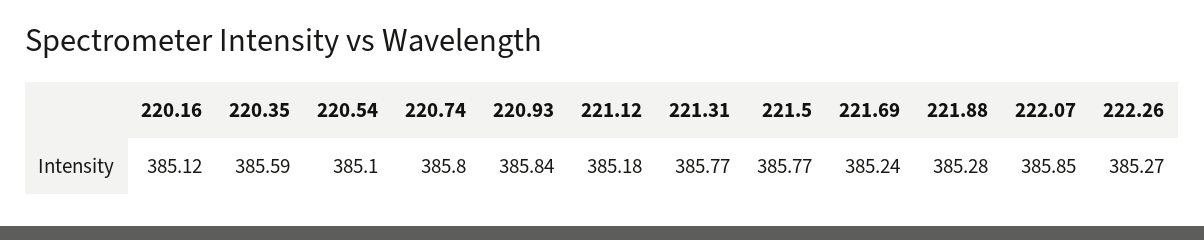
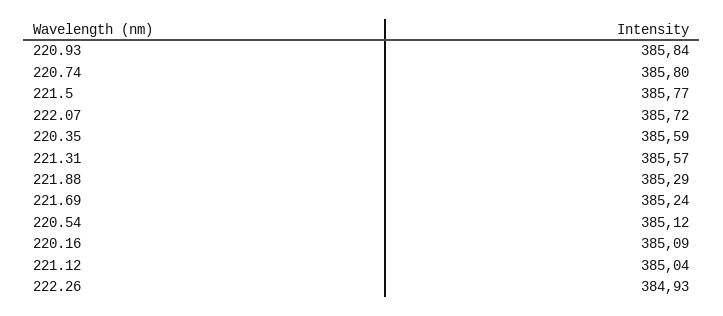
  {
-   "220.16": 385.12,
+   "220.16": 385.09,
    "220.35": 385.59,
-   "220.54": 385.1,
+   "220.54": 385.12,
    "220.74": 385.8,
    "220.93": 385.84,
-   "221.12": 385.18,
+   "221.12": 385.04,
-   "221.31": 385.77,
+   "221.31": 385.57,
    "221.5": 385.77,
    "221.69": 385.24,
-   "221.88": 385.28,
+   "221.88": 385.29,
-   "222.07": 385.85,
+   "222.07": 385.72,
-   "222.26": 385.27
+   "222.26": 384.93
  }

